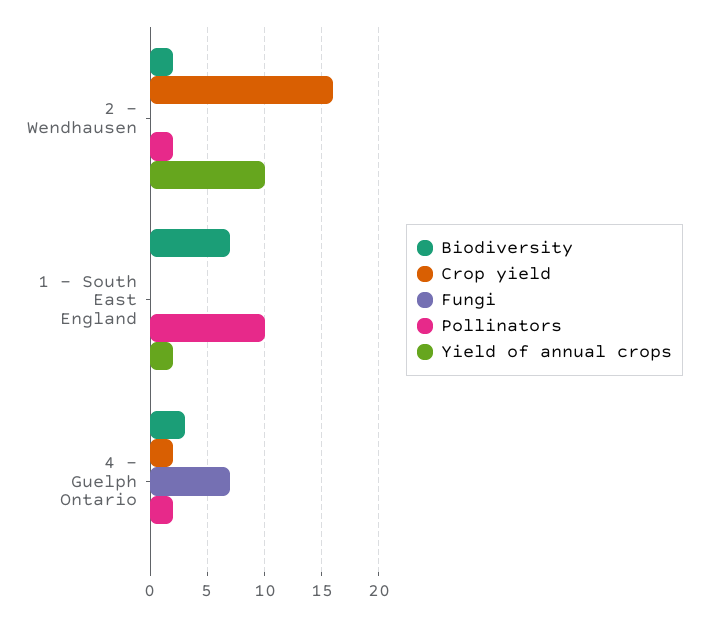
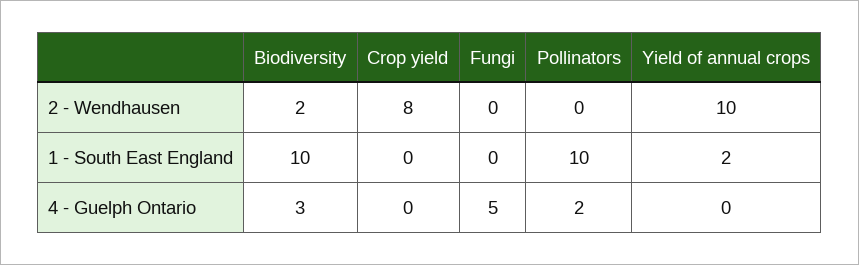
  {
    "Biodiversity": {
      "2 - Wendhausen": 2,
-     "1 - South East England": 7,
+     "1 - South East England": 10,
      "4 - Guelph Ontario": 3
    },
    "Crop yield": {
-     "2 - Wendhausen": 16,
+     "2 - Wendhausen": 8,
      "1 - South East England": 0,
-     "4 - Guelph Ontario": 2
+     "4 - Guelph Ontario": 0
    },
    "Fungi": {
      "2 - Wendhausen": 0,
      "1 - South East England": 0,
-     "4 - Guelph Ontario": 7
+     "4 - Guelph Ontario": 5
    },
    "Pollinators": {
-     "2 - Wendhausen": 2,
+     "2 - Wendhausen": 0,
      "1 - South East England": 10,
      "4 - Guelph Ontario": 2
    },
    "Yield of annual crops": {
      "2 - Wendhausen": 10,
      "1 - South East England": 2,
      "4 - Guelph Ontario": 0
    }
  }

